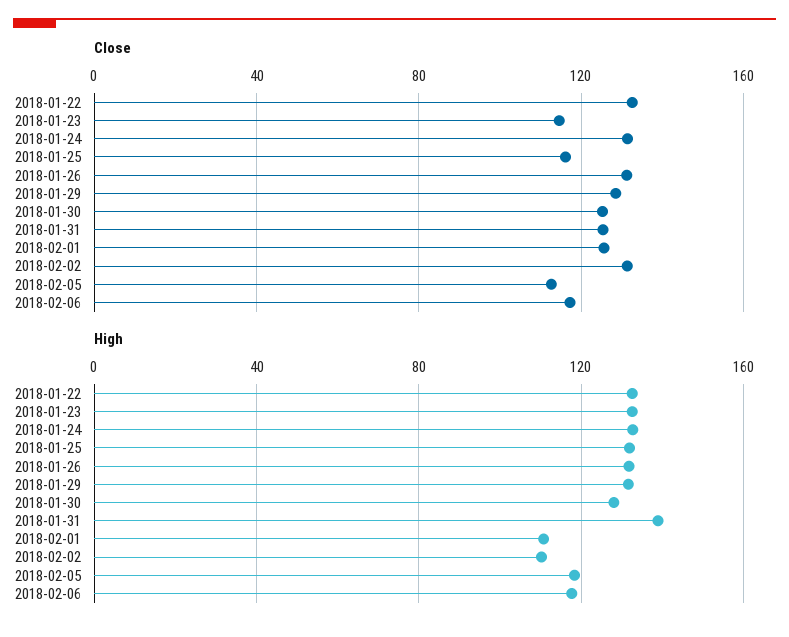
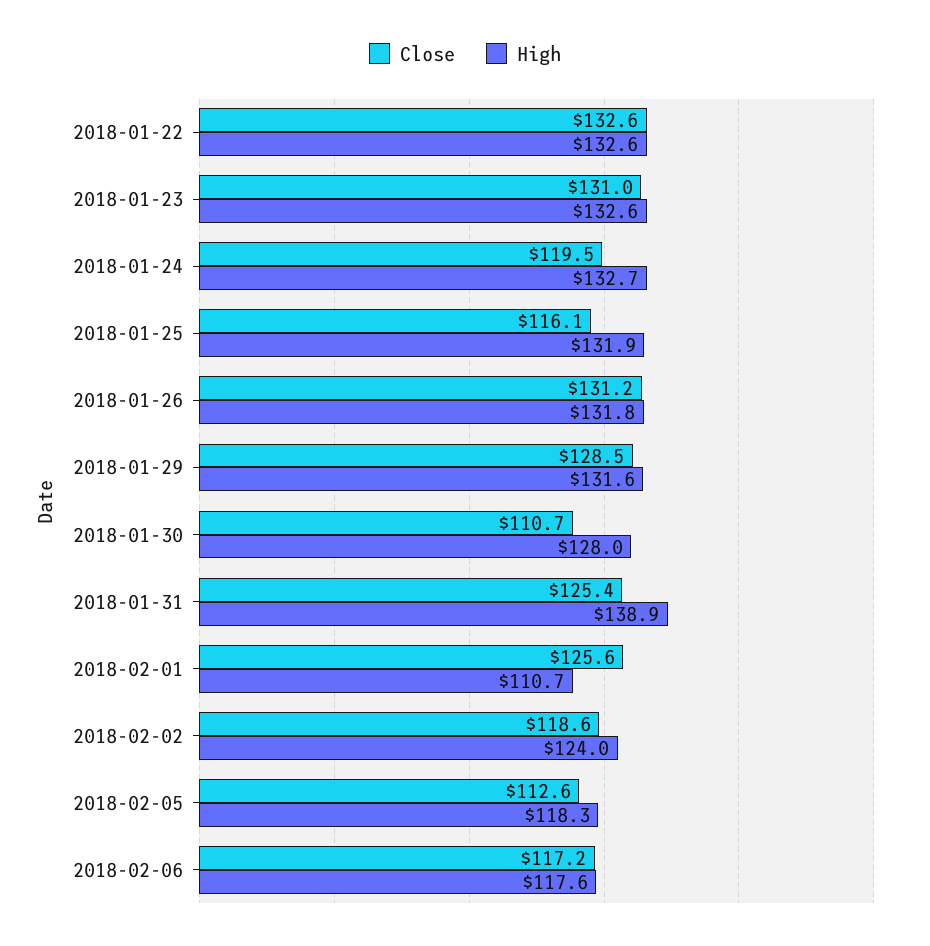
  {
    "Close": {
      "2018-01-22": 132.6,
-     "2018-01-23": 115,
+     "2018-01-23": 131,
-     "2018-01-24": 130,
+     "2018-01-24": 119.5,
      "2018-01-25": 116.1,
      "2018-01-26": 131.2,
      "2018-01-29": 128.5,
-     "2018-01-30": 125,
+     "2018-01-30": 110.7,
      "2018-01-31": 125.4,
      "2018-02-01": 125.6,
-     "2018-02-02": 130,
+     "2018-02-02": 118.6,
      "2018-02-05": 112.6,
      "2018-02-06": 117.2
    },
    "High": {
      "2018-01-22": 132.6,
      "2018-01-23": 132.6,
      "2018-01-24": 132.7,
      "2018-01-25": 131.9,
      "2018-01-26": 131.8,
      "2018-01-29": 131.6,
      "2018-01-30": 128,
      "2018-01-31": 138.9,
      "2018-02-01": 110.7,
-     "2018-02-02": 110,
+     "2018-02-02": 124,
      "2018-02-05": 118.3,
      "2018-02-06": 117.6
    }
  }

